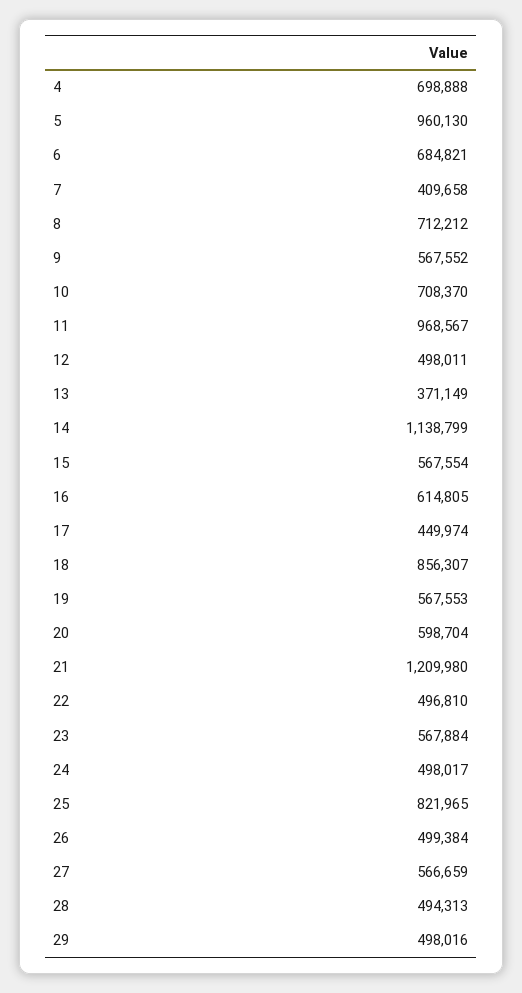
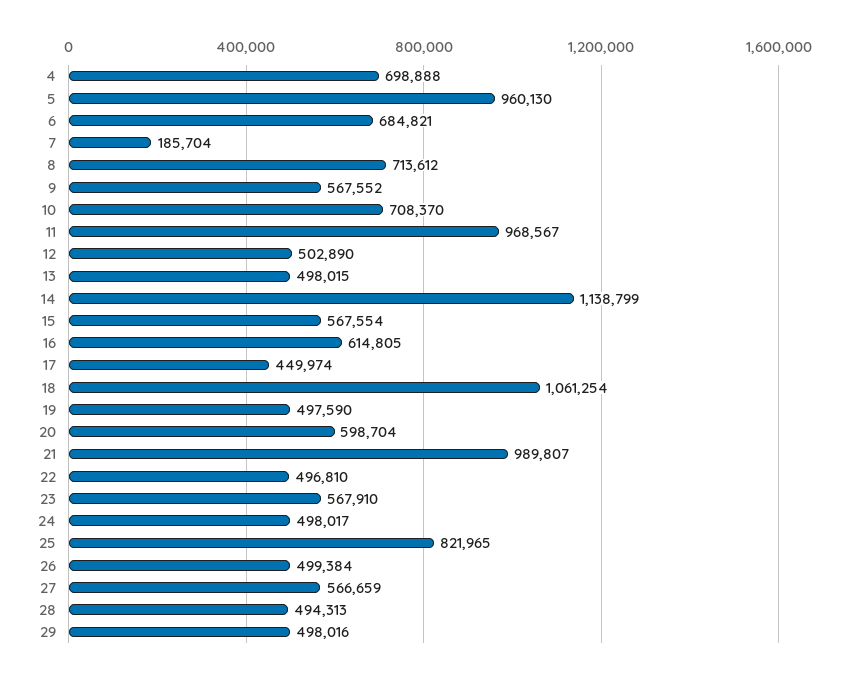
  {
    "4": 698888,
    "5": 960130,
    "6": 684821,
-   "7": 409658,
+   "7": 185704,
-   "8": 712212,
+   "8": 713612,
    "9": 567552,
    "10": 708370,
    "11": 968567,
-   "12": 498011,
+   "12": 502890,
-   "13": 371149,
+   "13": 498015,
    "14": 1138799,
    "15": 567554,
    "16": 614805,
    "17": 449974,
-   "18": 856307,
+   "18": 1061254,
-   "19": 567553,
+   "19": 497590,
    "20": 598704,
-   "21": 1209980,
+   "21": 989807,
    "22": 496810,
-   "23": 567884,
+   "23": 567910,
    "24": 498017,
    "25": 821965,
    "26": 499384,
    "27": 566659,
    "28": 494313,
    "29": 498016
  }

